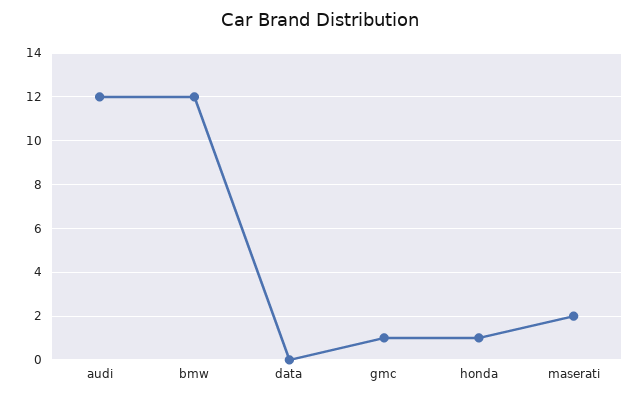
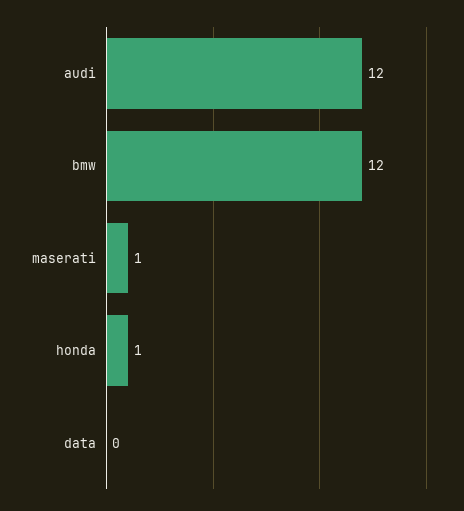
  {
    "audi": 12,
    "bmw": 12,
    "data": 0,
-   "gmc": 1,
    "honda": 1,
-   "maserati": 2
+   "maserati": 1
  }

